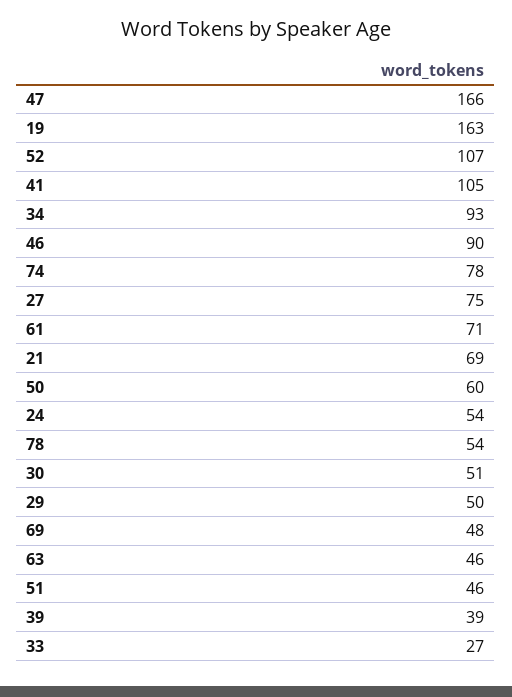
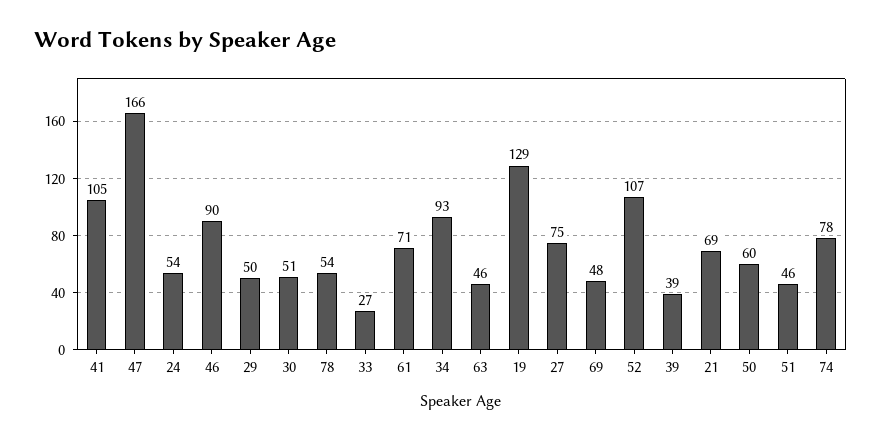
  {
    "47": 166,
-   "19": 163,
+   "19": 129,
    "52": 107,
    "41": 105,
    "34": 93,
    "46": 90,
    "74": 78,
    "27": 75,
    "61": 71,
    "21": 69,
    "50": 60,
    "24": 54,
    "78": 54,
    "30": 51,
    "29": 50,
    "69": 48,
    "63": 46,
    "51": 46,
    "39": 39,
    "33": 27
  }

